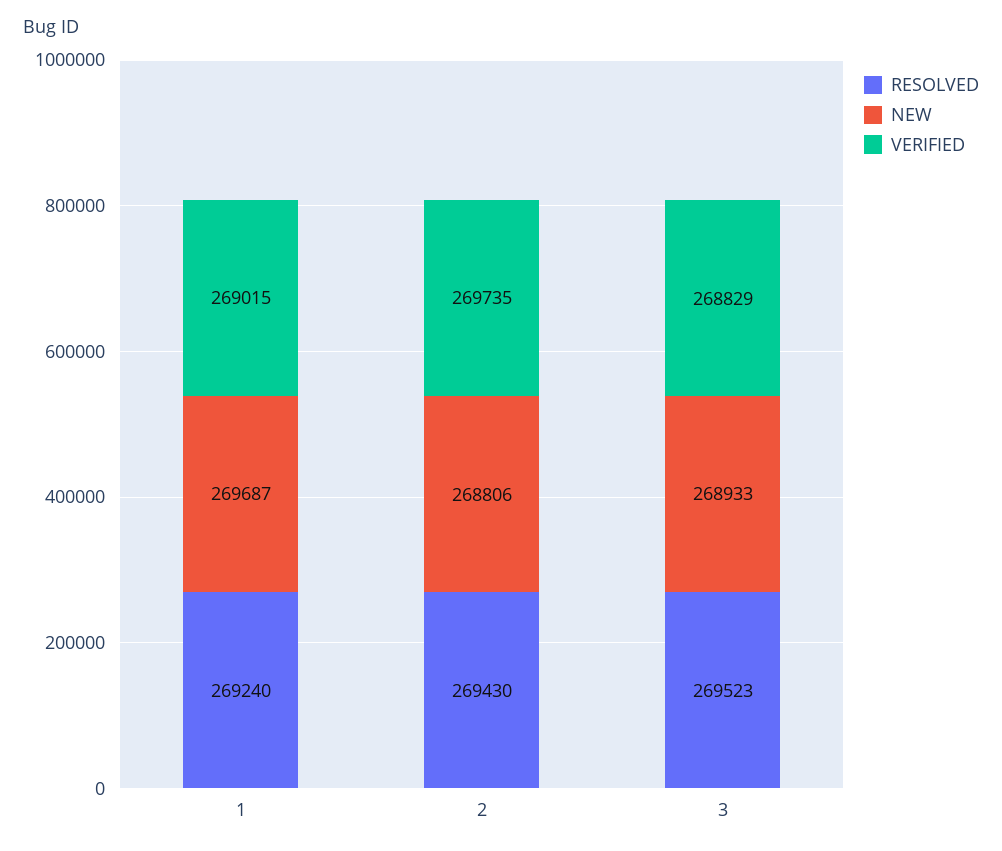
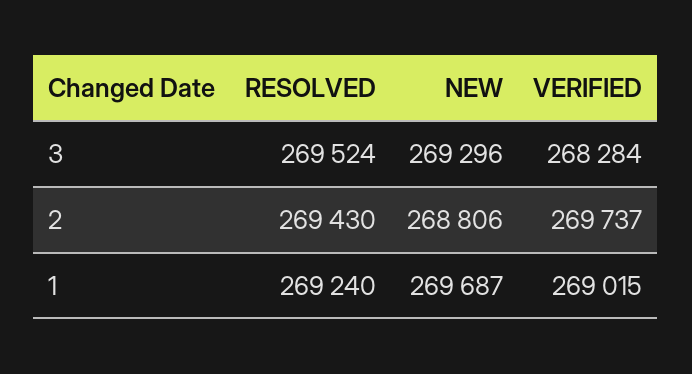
  {
    "RESOLVED": {
      "1": 269240,
      "2": 269430,
-     "3": 269523
+     "3": 269524
    },
    "NEW": {
      "1": 269687,
      "2": 268806,
-     "3": 268933
+     "3": 269296
    },
    "VERIFIED": {
      "1": 269015,
-     "2": 269735,
+     "2": 269737,
-     "3": 268829
+     "3": 268284
    }
  }

